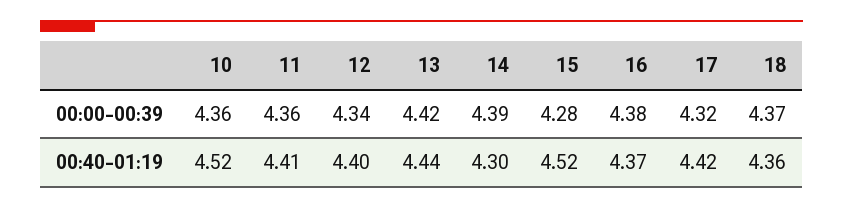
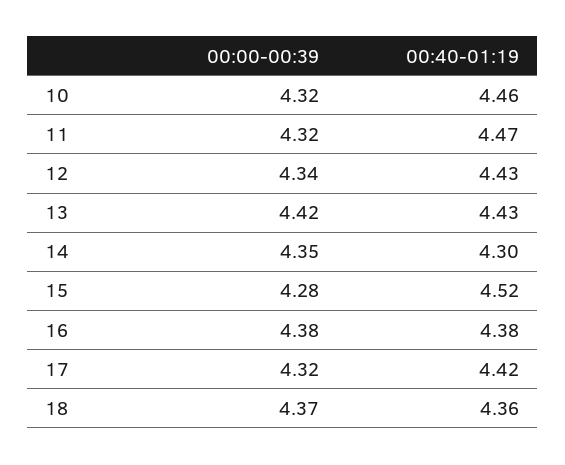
  {
    "10": {
-     "00:00-00:39": 4.36,
+     "00:00-00:39": 4.32,
-     "00:40-01:19": 4.52
+     "00:40-01:19": 4.46
    },
    "11": {
-     "00:00-00:39": 4.36,
+     "00:00-00:39": 4.32,
-     "00:40-01:19": 4.41
+     "00:40-01:19": 4.47
    },
    "12": {
      "00:00-00:39": 4.34,
-     "00:40-01:19": 4.4
+     "00:40-01:19": 4.43
    },
    "13": {
      "00:00-00:39": 4.42,
-     "00:40-01:19": 4.44
+     "00:40-01:19": 4.43
    },
    "14": {
-     "00:00-00:39": 4.39,
+     "00:00-00:39": 4.35,
      "00:40-01:19": 4.3
    },
    "15": {
      "00:00-00:39": 4.28,
      "00:40-01:19": 4.52
    },
    "16": {
      "00:00-00:39": 4.38,
-     "00:40-01:19": 4.37
+     "00:40-01:19": 4.38
    },
    "17": {
      "00:00-00:39": 4.32,
      "00:40-01:19": 4.42
    },
    "18": {
      "00:00-00:39": 4.37,
      "00:40-01:19": 4.36
    }
  }

